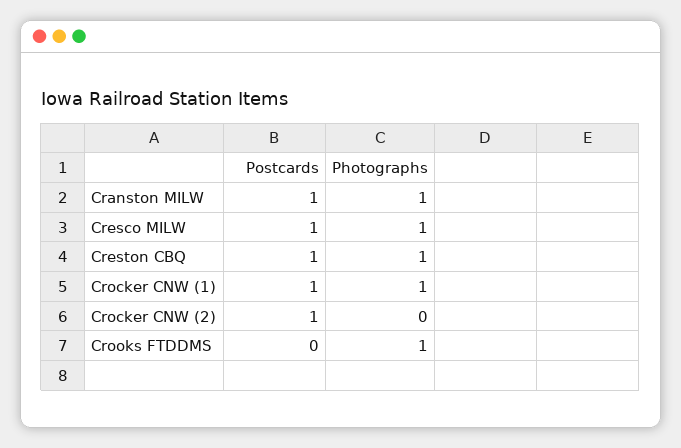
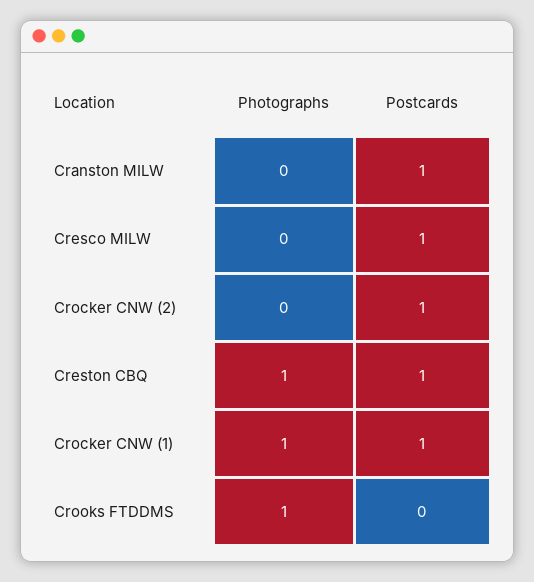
  {
    "Postcards": {
      "Cranston MILW": 1,
      "Cresco MILW": 1,
      "Creston CBQ": 1,
      "Crocker CNW (1)": 1,
      "Crocker CNW (2)": 1,
      "Crooks FTDDMS": 0
    },
    "Photographs": {
-     "Cranston MILW": 1,
+     "Cranston MILW": 0,
-     "Cresco MILW": 1,
+     "Cresco MILW": 0,
      "Creston CBQ": 1,
      "Crocker CNW (1)": 1,
      "Crocker CNW (2)": 0,
      "Crooks FTDDMS": 1
    }
  }

